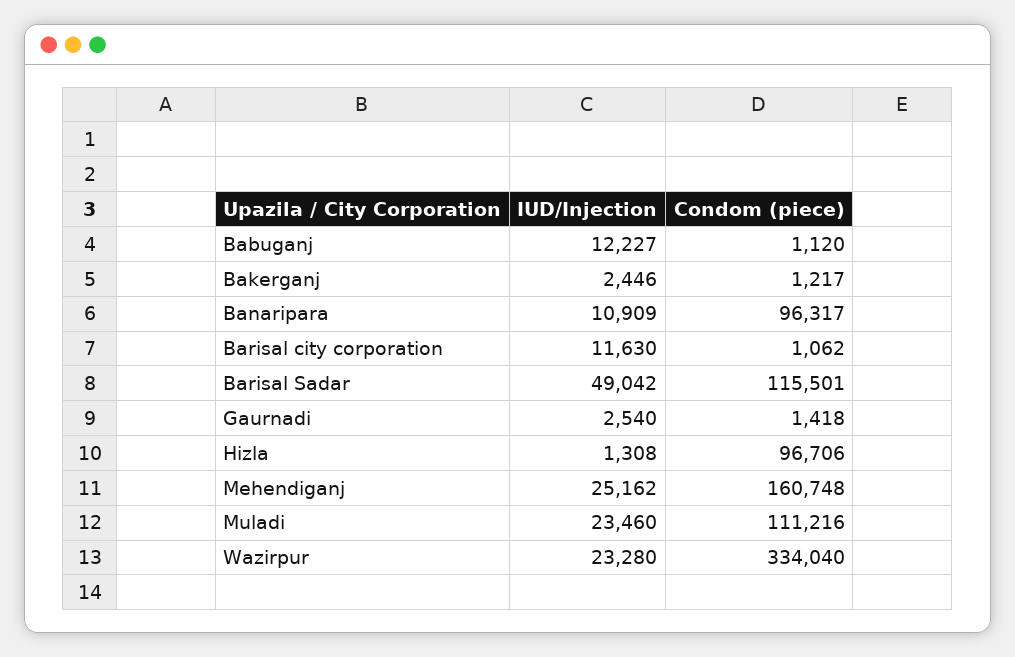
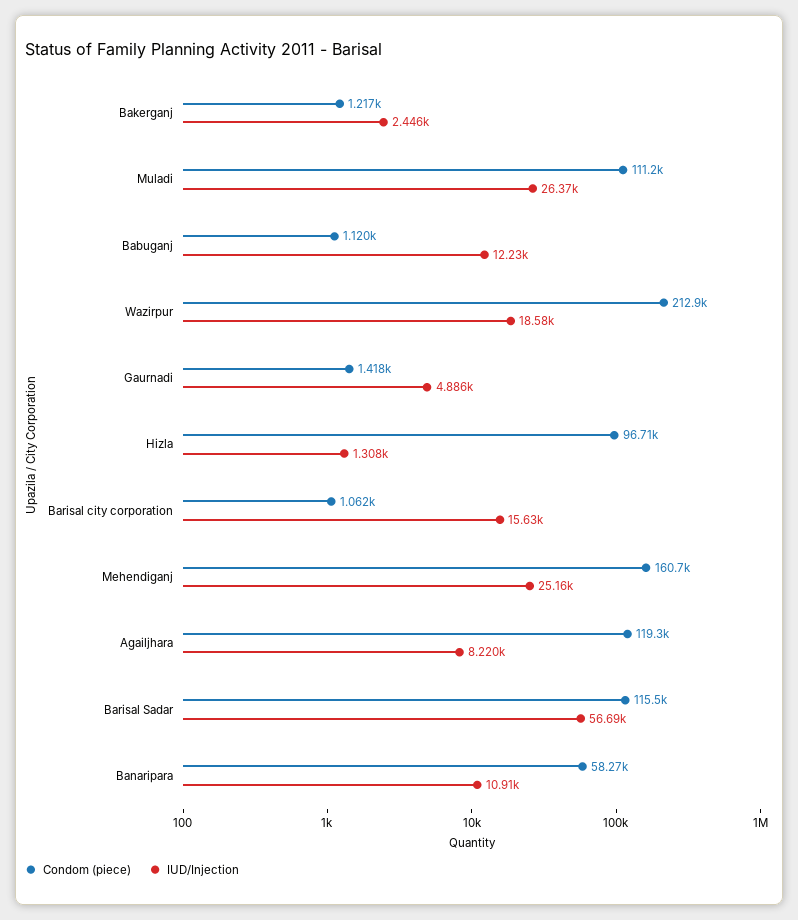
  {
    "IUD/Injection": {
      "Babuganj": 12227,
      "Bakerganj": 2446,
      "Banaripara": 10909,
-     "Barisal city corporation": 11630,
+     "Barisal city corporation": 15630,
-     "Barisal Sadar": 49042,
+     "Barisal Sadar": 56690,
-     "Gaurnadi": 2540,
+     "Gaurnadi": 4886,
      "Hizla": 1308,
      "Mehendiganj": 25162,
-     "Muladi": 23460,
+     "Muladi": 26370,
-     "Wazirpur": 23280
+     "Wazirpur": 18580,
+     "Agailjhara": 8220
    },
    "Condom (piece)": {
      "Babuganj": 1120,
      "Bakerganj": 1217,
-     "Banaripara": 96317,
+     "Banaripara": 58270,
      "Barisal city corporation": 1062,
      "Barisal Sadar": 115501,
      "Gaurnadi": 1418,
      "Hizla": 96706,
      "Mehendiganj": 160748,
      "Muladi": 111216,
-     "Wazirpur": 334040
+     "Wazirpur": 212900,
+     "Agailjhara": 119300
    }
  }

